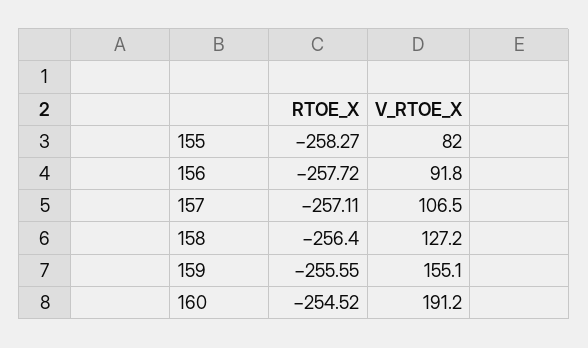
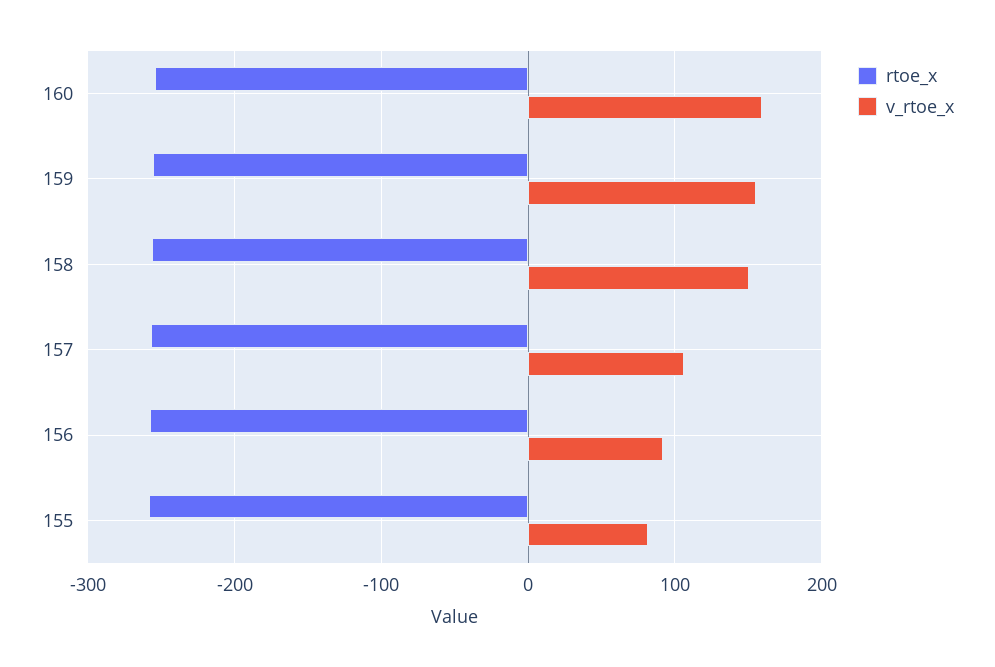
  {
    "RTOE_X": {
      "155": -258.27,
      "156": -257.72,
      "157": -257.11,
      "158": -256.4,
      "159": -255.55,
      "160": -254.52
    },
    "V_RTOE_X": {
      "155": 82,
      "156": 91.8,
      "157": 106.5,
-     "158": 127.2,
+     "158": 150,
      "159": 155.1,
-     "160": 191.2
+     "160": 160
    }
  }

